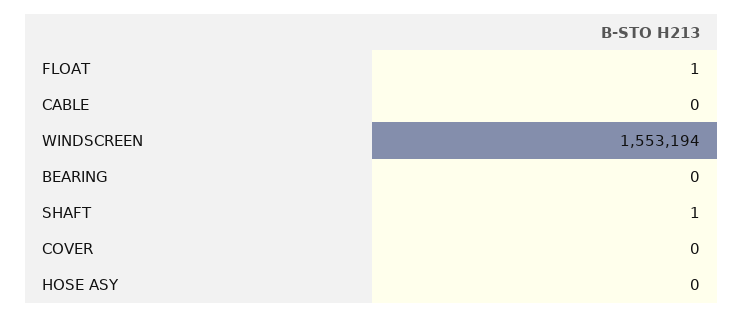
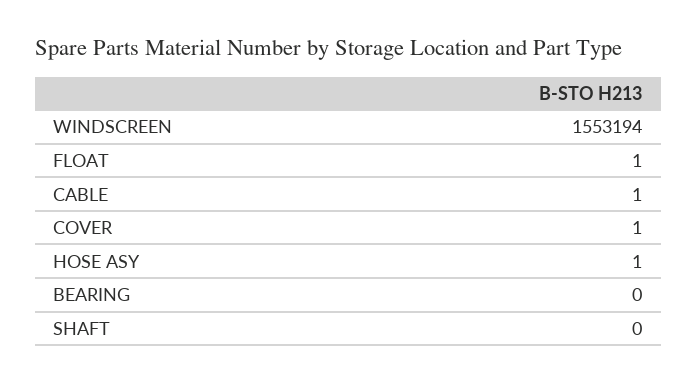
  {
    "FLOAT": 1,
-   "CABLE": 0,
+   "CABLE": 1,
    "WINDSCREEN": 1553194,
    "BEARING": 0,
-   "SHAFT": 1,
+   "SHAFT": 0,
-   "COVER": 0,
+   "COVER": 1,
-   "HOSE ASY": 0
+   "HOSE ASY": 1
  }

